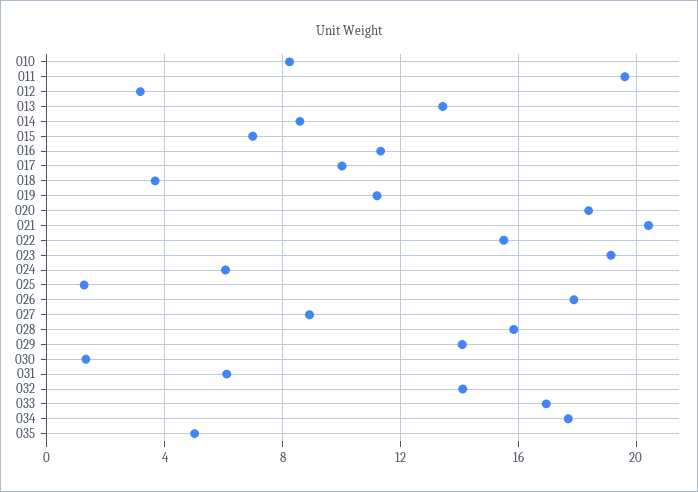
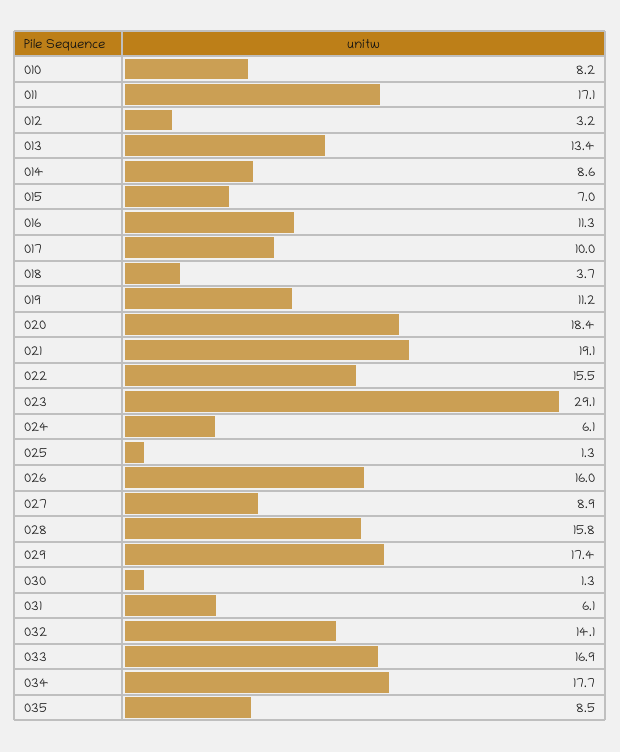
  {
    "010": 8.2,
-   "011": 19.5,
+   "011": 17.1,
    "012": 3.2,
    "013": 13.4,
    "014": 8.6,
    "015": 7,
    "016": 11.3,
    "017": 10,
    "018": 3.7,
    "019": 11.2,
    "020": 18.4,
-   "021": 20.5,
+   "021": 19.1,
    "022": 15.5,
-   "023": 19,
+   "023": 29.1,
    "024": 6.1,
    "025": 1.3,
-   "026": 18,
+   "026": 16,
    "027": 8.9,
    "028": 15.8,
-   "029": 14,
+   "029": 17.4,
    "030": 1.3,
    "031": 6.1,
    "032": 14.1,
    "033": 16.9,
    "034": 17.7,
-   "035": 5
+   "035": 8.5
  }

